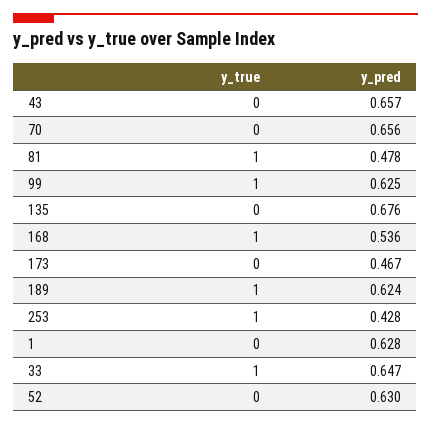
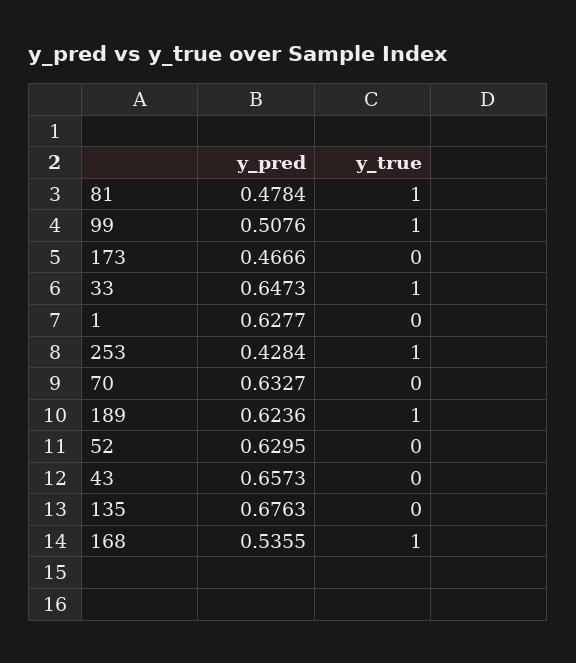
  {
    "y_true": {
      "43": 0,
      "70": 0,
      "81": 1,
      "99": 1,
      "135": 0,
      "168": 1,
      "173": 0,
      "189": 1,
      "253": 1,
      "1": 0,
      "33": 1,
      "52": 0
    },
    "y_pred": {
      "43": 0.6573,
-     "70": 0.656,
+     "70": 0.6327,
      "81": 0.4784,
-     "99": 0.625,
+     "99": 0.5076,
      "135": 0.6763,
      "168": 0.5355,
      "173": 0.4666,
      "189": 0.6236,
      "253": 0.4284,
      "1": 0.6277,
      "33": 0.6473,
      "52": 0.6295
    }
  }

